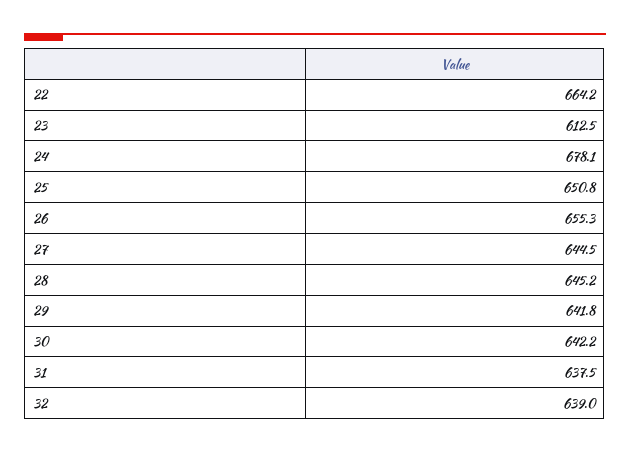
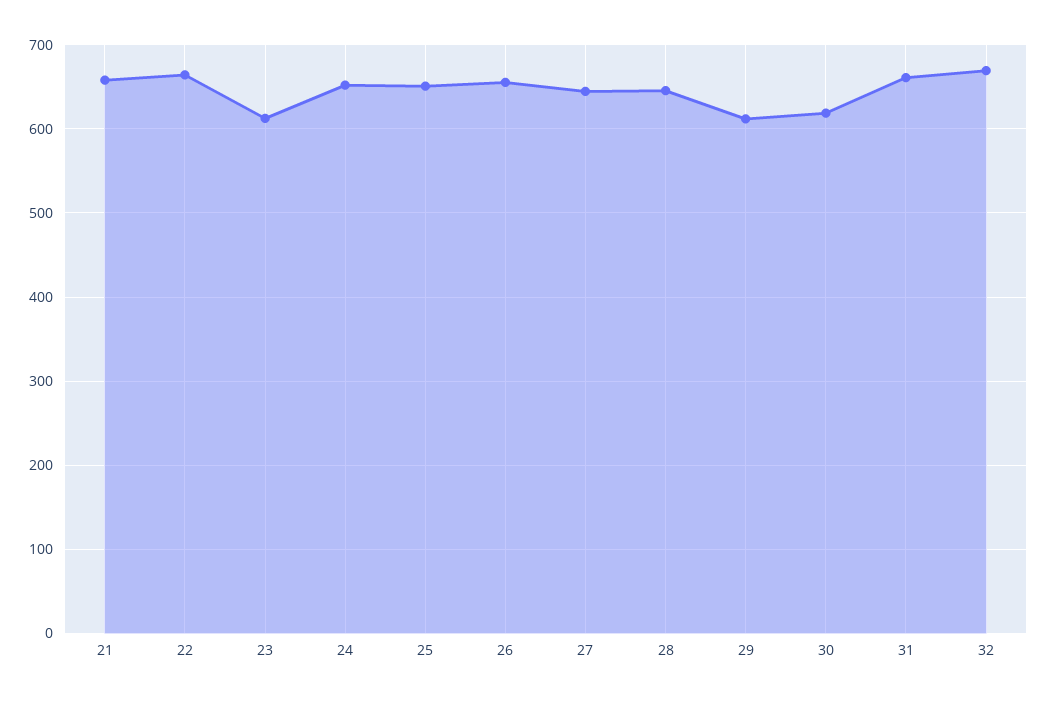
  {
    "22": 664.2,
    "23": 612.5,
-   "24": 678.1,
+   "24": 650,
    "25": 650.8,
    "26": 655.3,
    "27": 644.5,
    "28": 645.2,
-   "29": 641.8,
+   "29": 610,
-   "30": 642.2,
+   "30": 620,
-   "31": 637.5,
+   "31": 660,
-   "32": 639
+   "32": 670,
+   "21": 660
  }

